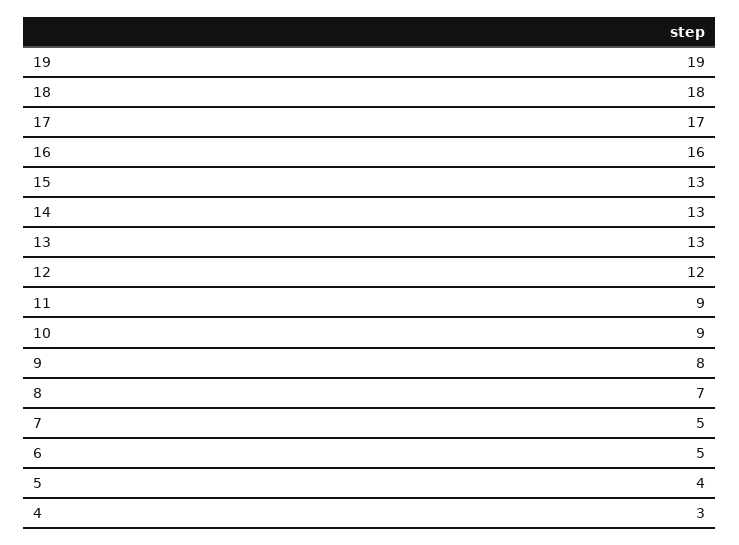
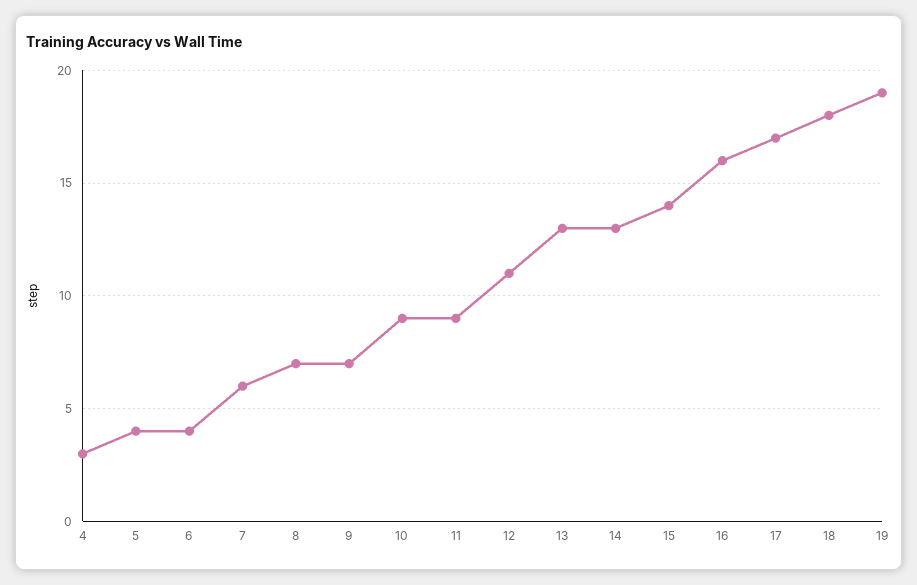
  {
    "19": 19,
    "18": 18,
    "17": 17,
    "16": 16,
-   "15": 13,
+   "15": 14,
    "14": 13,
    "13": 13,
-   "12": 12,
+   "12": 11,
    "11": 9,
    "10": 9,
-   "9": 8,
+   "9": 7,
    "8": 7,
-   "7": 5,
+   "7": 6,
-   "6": 5,
+   "6": 4,
    "5": 4,
    "4": 3
  }

